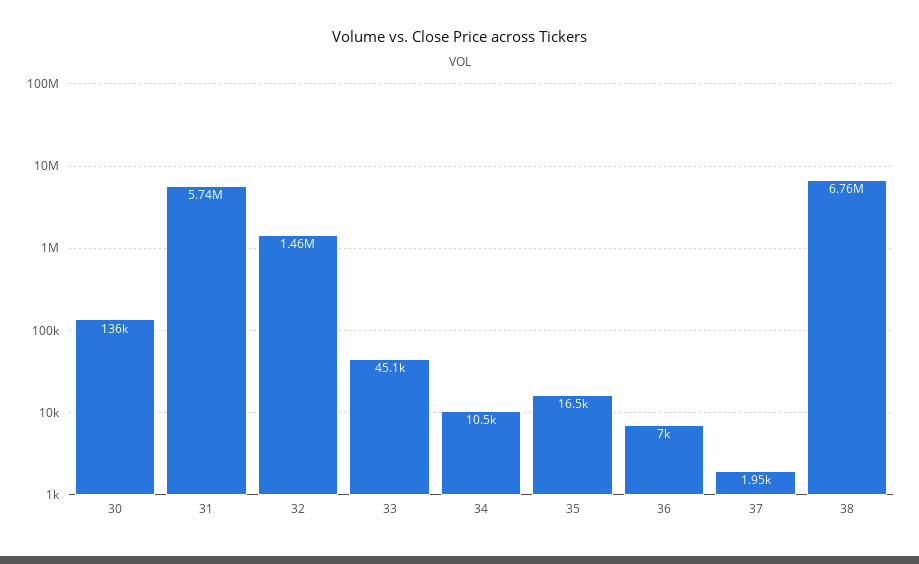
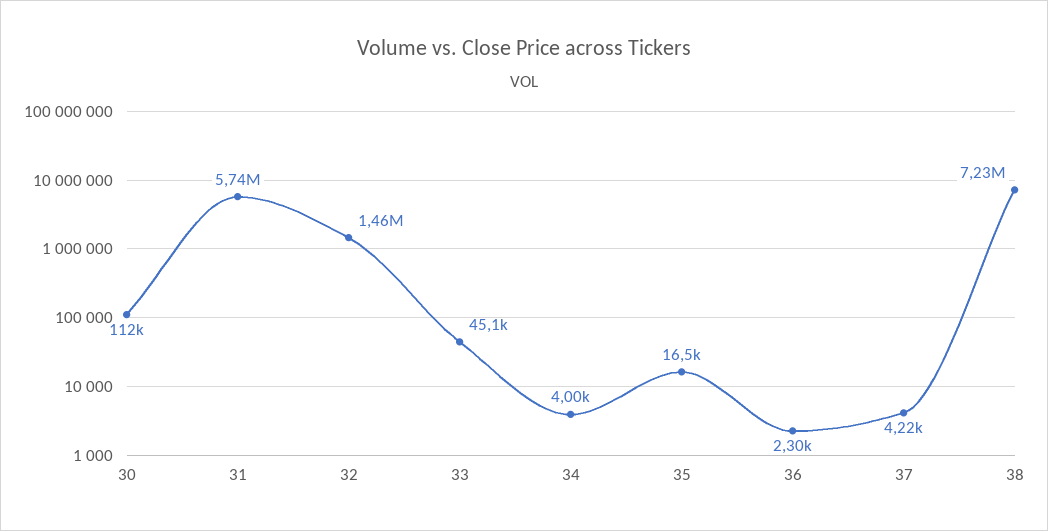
  {
-   "30": 136000,
+   "30": 112000,
    "31": 5740000,
    "32": 1460000,
    "33": 45100,
-   "34": 10500,
+   "34": 4000,
    "35": 16500,
-   "36": 7000,
+   "36": 2300,
-   "37": 1950,
+   "37": 4220,
-   "38": 6760000
+   "38": 7230000
  }

